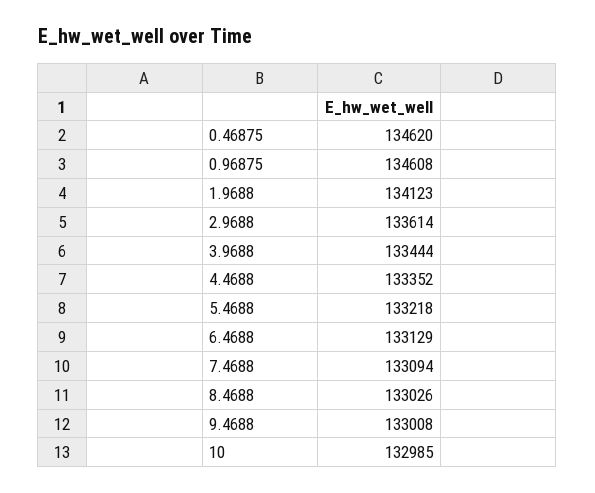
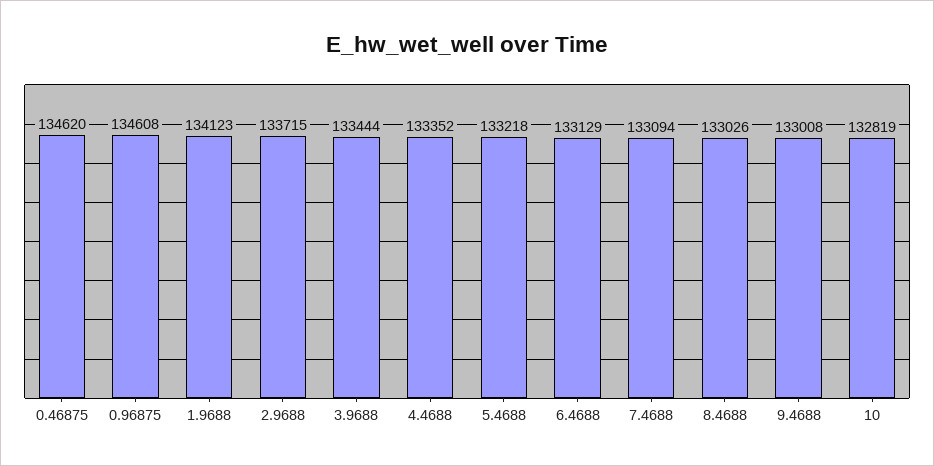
  {
    "0.46875": 134620,
    "0.96875": 134608,
    "1.9688": 134123,
-   "2.9688": 133614,
+   "2.9688": 133715,
    "3.9688": 133444,
    "4.4688": 133352,
    "5.4688": 133218,
    "6.4688": 133129,
    "7.4688": 133094,
    "8.4688": 133026,
    "9.4688": 133008,
-   "10": 132985
+   "10": 132819
  }

